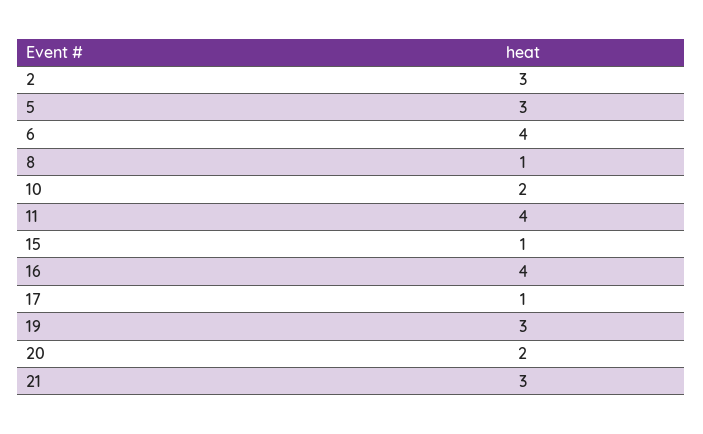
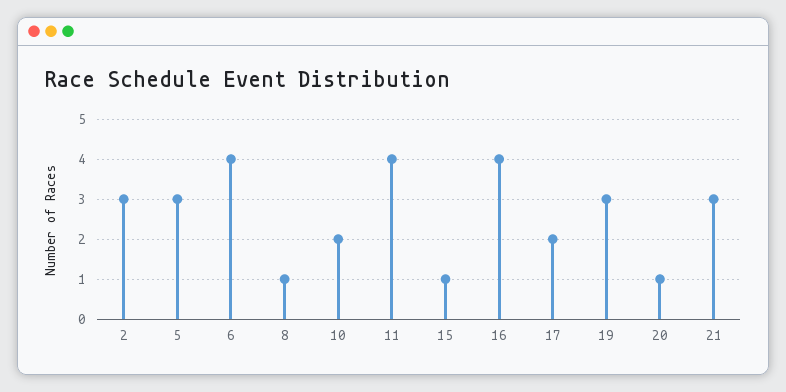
  {
    "2": 3,
    "5": 3,
    "6": 4,
    "8": 1,
    "10": 2,
    "11": 4,
    "15": 1,
    "16": 4,
-   "17": 1,
+   "17": 2,
    "19": 3,
-   "20": 2,
+   "20": 1,
    "21": 3
  }

